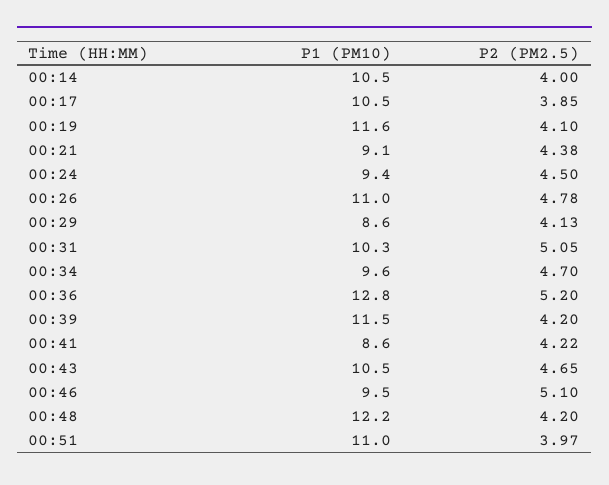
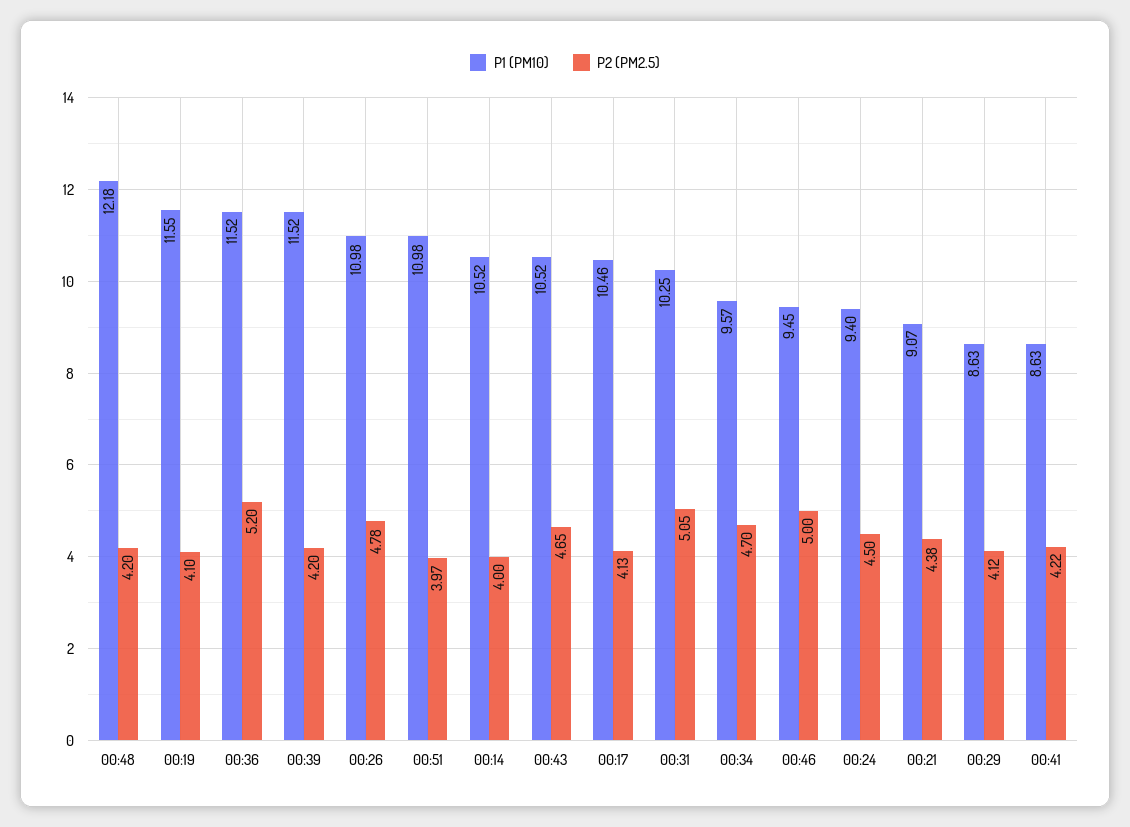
  {
    "P1 (PM10)": {
      "00:14": 10.52,
      "00:17": 10.46,
      "00:19": 11.55,
      "00:21": 9.07,
      "00:24": 9.4,
      "00:26": 10.98,
      "00:29": 8.63,
      "00:31": 10.25,
      "00:34": 9.57,
-     "00:36": 12.8,
+     "00:36": 11.52,
      "00:39": 11.52,
      "00:41": 8.63,
      "00:43": 10.52,
      "00:46": 9.45,
      "00:48": 12.18,
      "00:51": 10.98
    },
    "P2 (PM2.5)": {
      "00:14": 4,
-     "00:17": 3.85,
+     "00:17": 4.13,
      "00:19": 4.1,
      "00:21": 4.38,
      "00:24": 4.5,
      "00:26": 4.78,
-     "00:29": 4.13,
+     "00:29": 4.12,
      "00:31": 5.05,
      "00:34": 4.7,
      "00:36": 5.2,
      "00:39": 4.2,
      "00:41": 4.22,
      "00:43": 4.65,
-     "00:46": 5.1,
+     "00:46": 5,
      "00:48": 4.2,
      "00:51": 3.97
    }
  }

